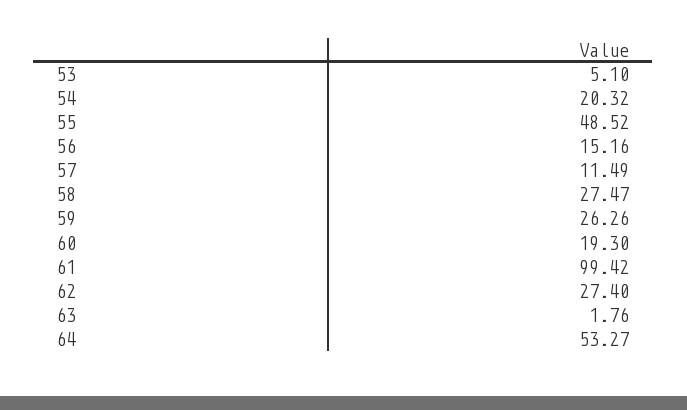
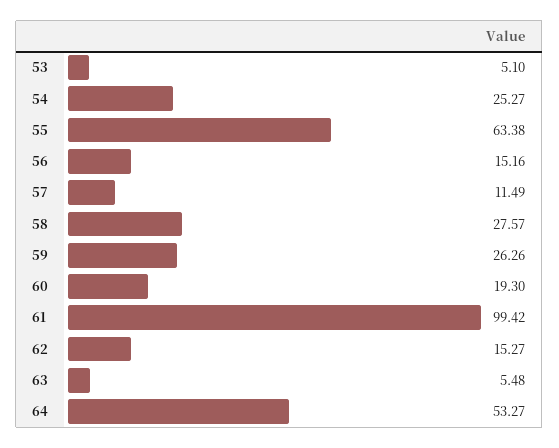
  {
    "53": 5.1,
-   "54": 20.32,
+   "54": 25.27,
-   "55": 48.52,
+   "55": 63.38,
    "56": 15.16,
    "57": 11.49,
-   "58": 27.47,
+   "58": 27.57,
    "59": 26.26,
    "60": 19.3,
    "61": 99.42,
-   "62": 27.4,
+   "62": 15.27,
-   "63": 1.76,
+   "63": 5.48,
    "64": 53.27
  }

